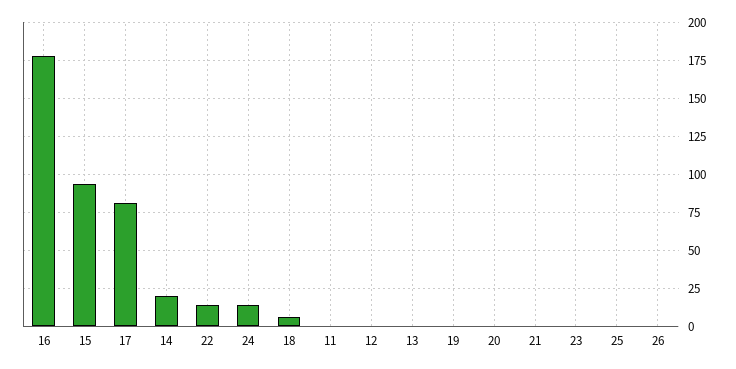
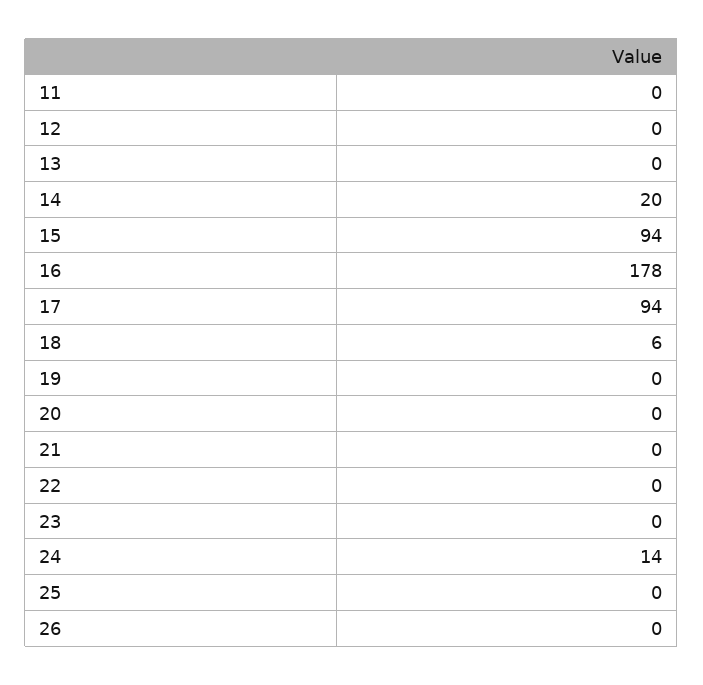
  {
    "16": 178,
    "15": 94,
-   "17": 80,
+   "17": 94,
    "14": 20,
-   "22": 15,
+   "22": 0,
    "24": 14,
    "18": 6,
    "11": 0,
    "12": 0,
    "13": 0,
    "19": 0,
    "20": 0,
    "21": 0,
    "23": 0,
    "25": 0,
    "26": 0
  }

